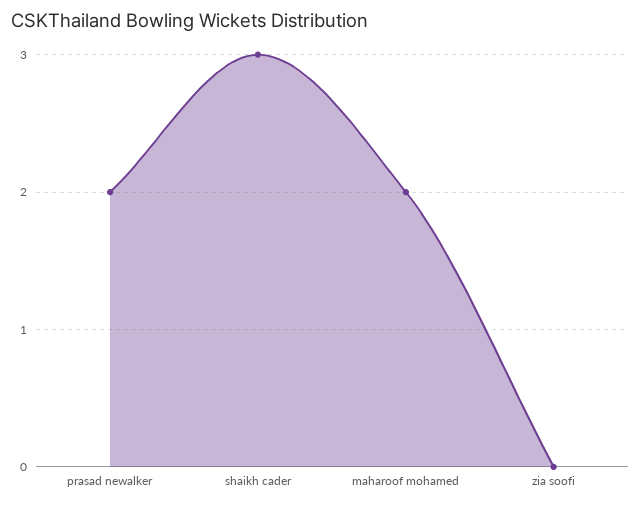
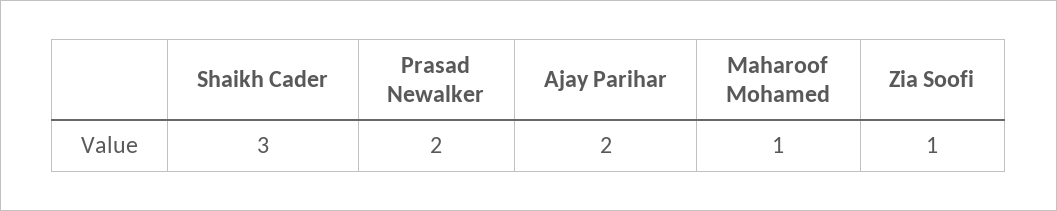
  {
    "prasad newalker": 2,
    "shaikh cader": 3,
-   "maharoof mohamed": 2,
+   "maharoof mohamed": 1,
-   "zia soofi": 0
+   "zia soofi": 1,
+   "Ajay Parihar": 2
  }

